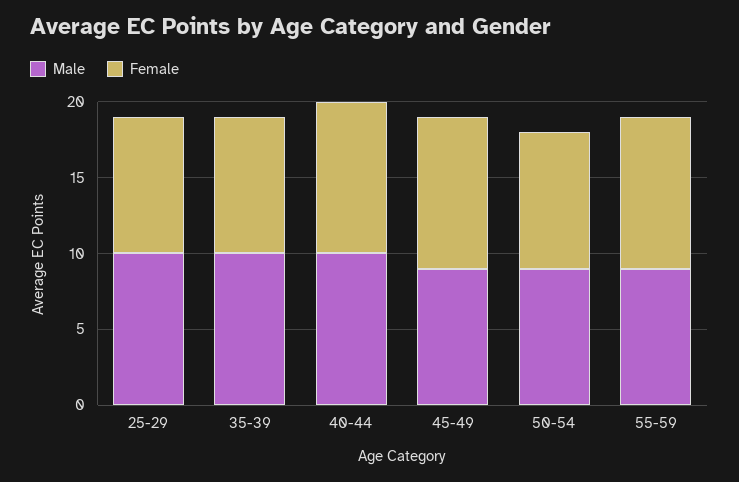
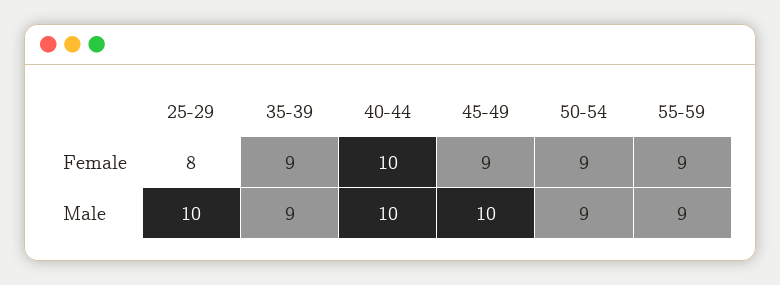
  {
    "Male": {
      "25-29": 10,
-     "35-39": 10,
+     "35-39": 9,
      "40-44": 10,
-     "45-49": 9,
+     "45-49": 10,
      "50-54": 9,
      "55-59": 9
    },
    "Female": {
-     "25-29": 9,
+     "25-29": 8,
      "35-39": 9,
      "40-44": 10,
-     "45-49": 10,
+     "45-49": 9,
      "50-54": 9,
-     "55-59": 10
+     "55-59": 9
    }
  }

